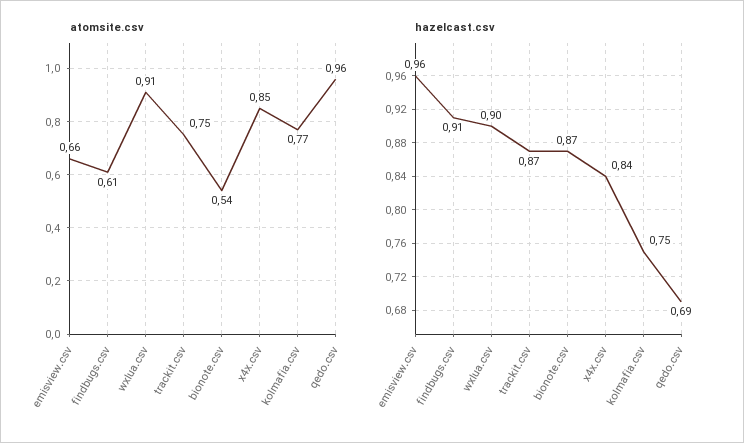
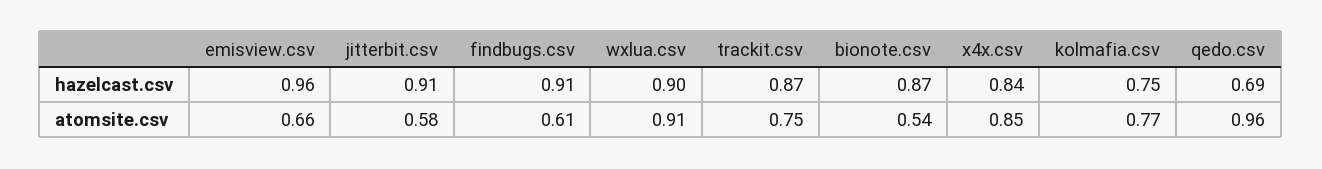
  {
    "atomsite.csv": {
      "emisview.csv": 0.66,
      "findbugs.csv": 0.61,
      "wxlua.csv": 0.91,
      "trackit.csv": 0.75,
      "bionote.csv": 0.54,
      "x4x.csv": 0.85,
      "kolmafia.csv": 0.77,
-     "qedo.csv": 0.96
+     "qedo.csv": 0.96,
+     "jitterbit.csv": 0.58
    },
    "hazelcast.csv": {
      "emisview.csv": 0.96,
      "findbugs.csv": 0.91,
      "wxlua.csv": 0.9,
      "trackit.csv": 0.87,
      "bionote.csv": 0.87,
      "x4x.csv": 0.84,
      "kolmafia.csv": 0.75,
-     "qedo.csv": 0.69
+     "qedo.csv": 0.69,
+     "jitterbit.csv": 0.91
    }
  }

